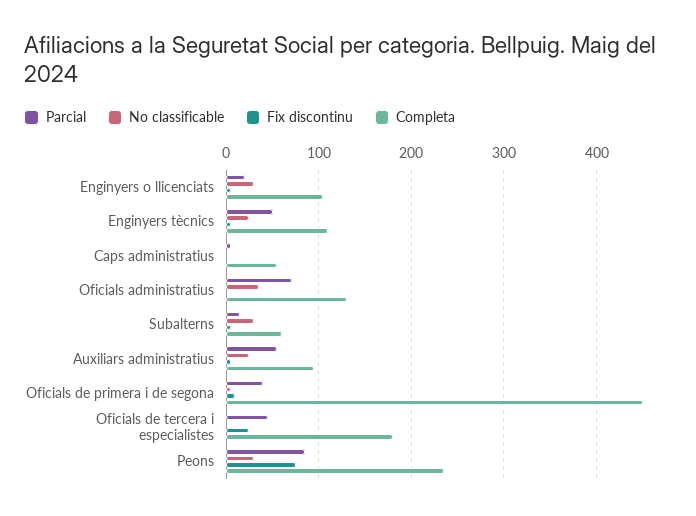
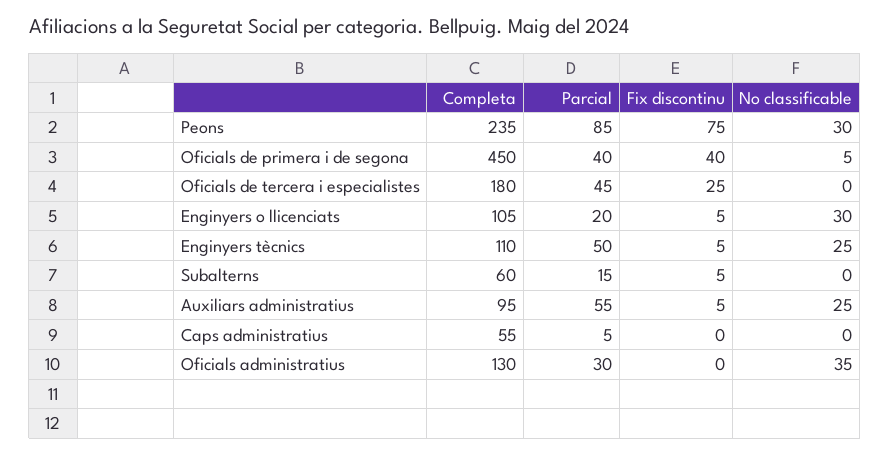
  {
    "Parcial": {
      "Enginyers o llicenciats": 20,
      "Enginyers tècnics": 50,
      "Caps administratius": 5,
-     "Oficials administratius": 70,
+     "Oficials administratius": 30,
      "Subalterns": 15,
      "Auxiliars administratius": 55,
      "Oficials de primera i de segona": 40,
      "Oficials de tercera i especialistes": 45,
      "Peons": 85
    },
    "No classificable": {
      "Enginyers o llicenciats": 30,
      "Enginyers tècnics": 25,
      "Caps administratius": 0,
      "Oficials administratius": 35,
-     "Subalterns": 30,
+     "Subalterns": 0,
      "Auxiliars administratius": 25,
      "Oficials de primera i de segona": 5,
      "Oficials de tercera i especialistes": 0,
      "Peons": 30
    },
    "Fix discontinu": {
      "Enginyers o llicenciats": 5,
      "Enginyers tècnics": 5,
      "Caps administratius": 0,
      "Oficials administratius": 0,
      "Subalterns": 5,
      "Auxiliars administratius": 5,
-     "Oficials de primera i de segona": 10,
+     "Oficials de primera i de segona": 40,
      "Oficials de tercera i especialistes": 25,
      "Peons": 75
    },
    "Completa": {
      "Enginyers o llicenciats": 105,
      "Enginyers tècnics": 110,
      "Caps administratius": 55,
      "Oficials administratius": 130,
      "Subalterns": 60,
      "Auxiliars administratius": 95,
      "Oficials de primera i de segona": 450,
      "Oficials de tercera i especialistes": 180,
      "Peons": 235
    }
  }

